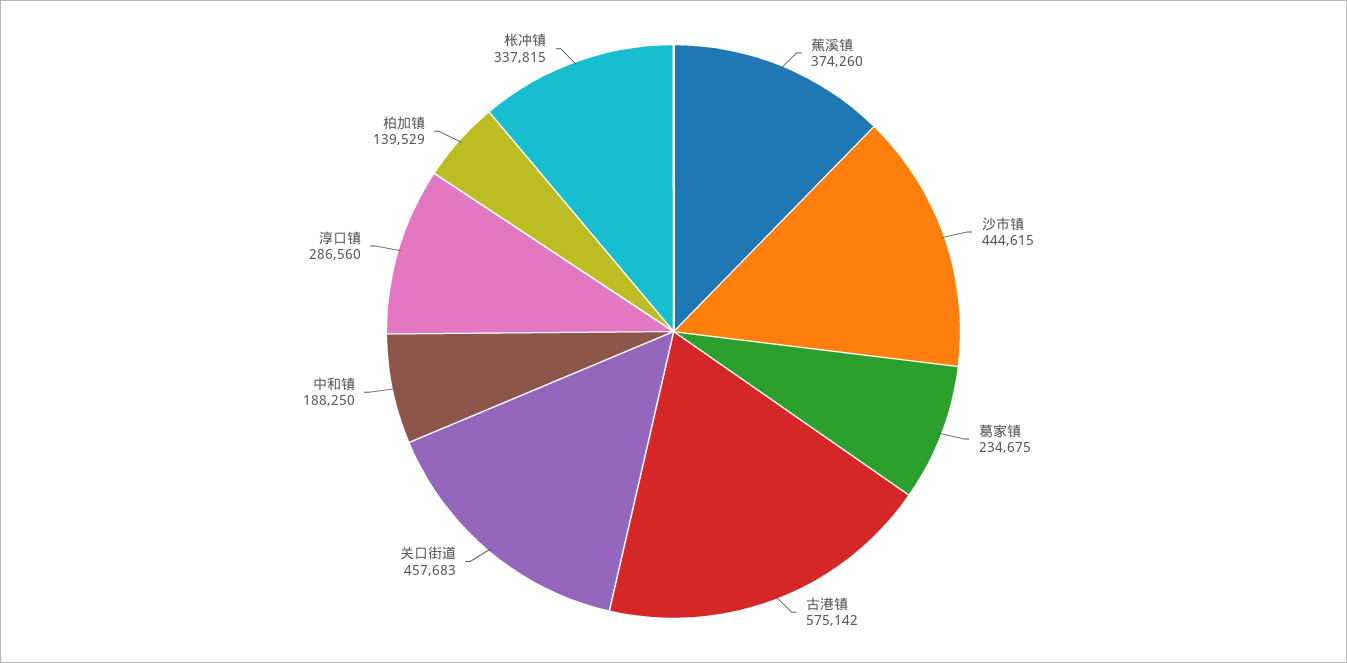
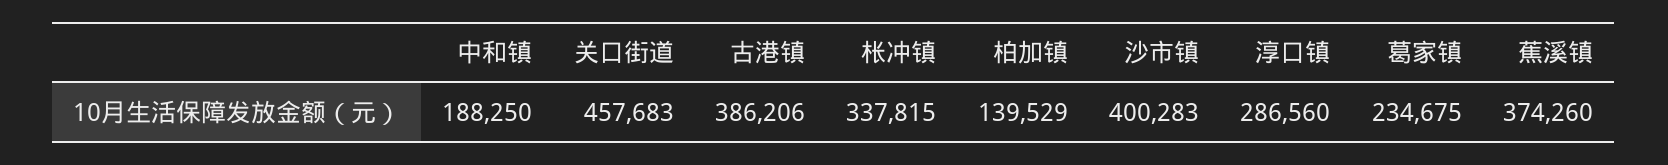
  {
    "蕉溪镇": 374260,
-   "沙市镇": 444615,
+   "沙市镇": 400283,
    "葛家镇": 234675,
-   "古港镇": 575142,
+   "古港镇": 386206,
    "关口街道": 457683,
    "中和镇": 188250,
    "淳口镇": 286560,
    "柏加镇": 139529,
    "枨冲镇": 337815
  }

